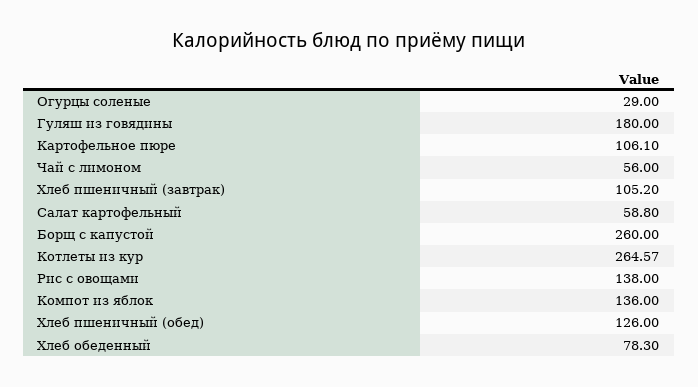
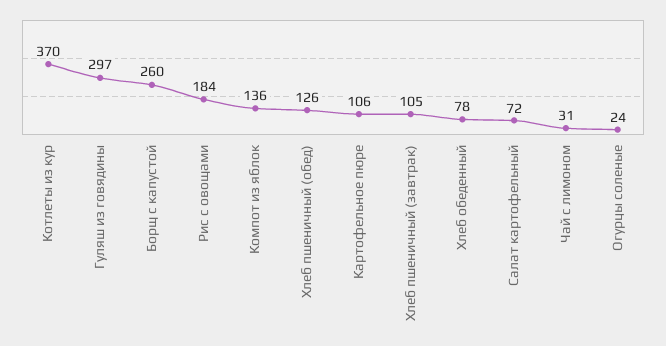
  {
-   "Огурцы соленые": 29,
+   "Огурцы соленые": 24,
-   "Гуляш из говядины": 180,
+   "Гуляш из говядины": 297,
    "Картофельное пюре": 106.1,
-   "Чай с лимоном": 56,
+   "Чай с лимоном": 31,
    "Хлеб пшеничный (завтрак)": 105.2,
-   "Салат картофельный": 58.8,
+   "Салат картофельный": 72,
    "Борщ с капустой": 260,
-   "Котлеты из кур": 264.57,
+   "Котлеты из кур": 370,
-   "Рис с овощами": 138,
+   "Рис с овощами": 184,
    "Компот из яблок": 136,
    "Хлеб пшеничный (обед)": 126,
    "Хлеб обеденный": 78.3
  }

